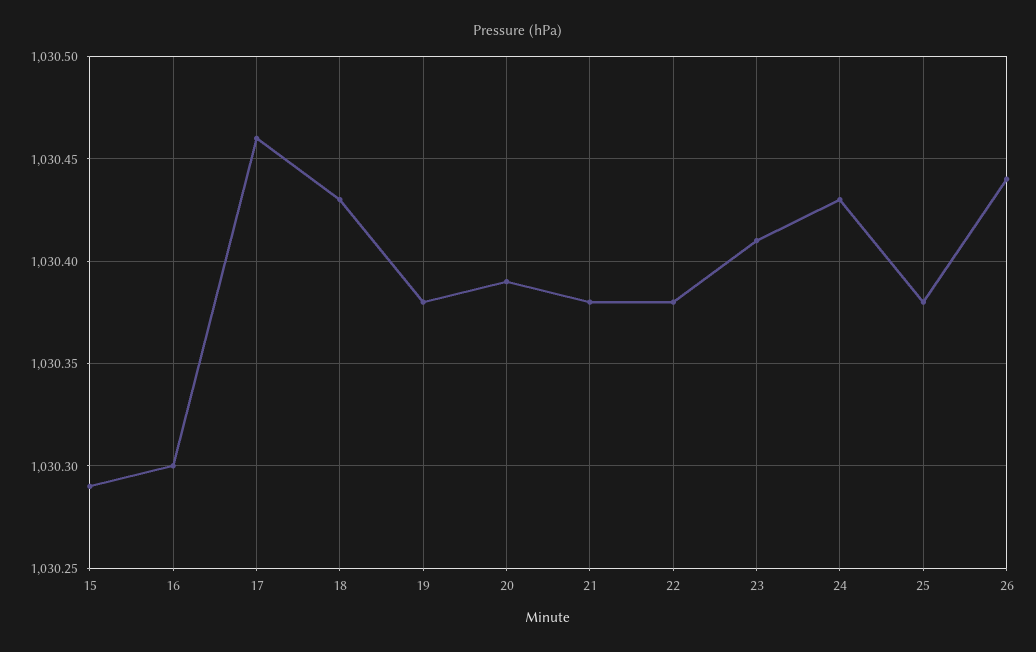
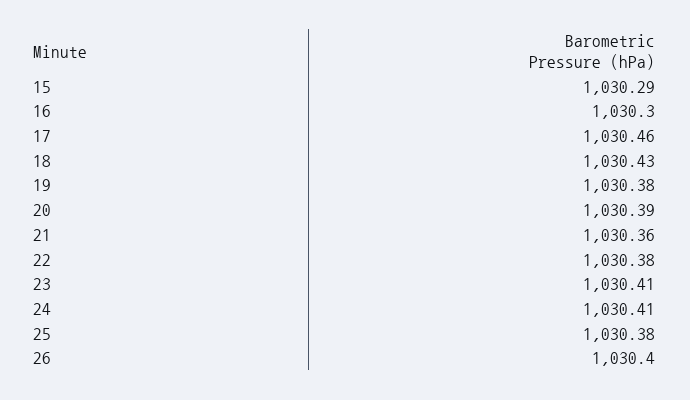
  {
    "15": 1030.29,
    "16": 1030.3,
    "17": 1030.46,
    "18": 1030.43,
    "19": 1030.38,
    "20": 1030.39,
-   "21": 1030.38,
+   "21": 1030.36,
    "22": 1030.38,
    "23": 1030.41,
-   "24": 1030.43,
+   "24": 1030.41,
    "25": 1030.38,
-   "26": 1030.44
+   "26": 1030.4
  }

